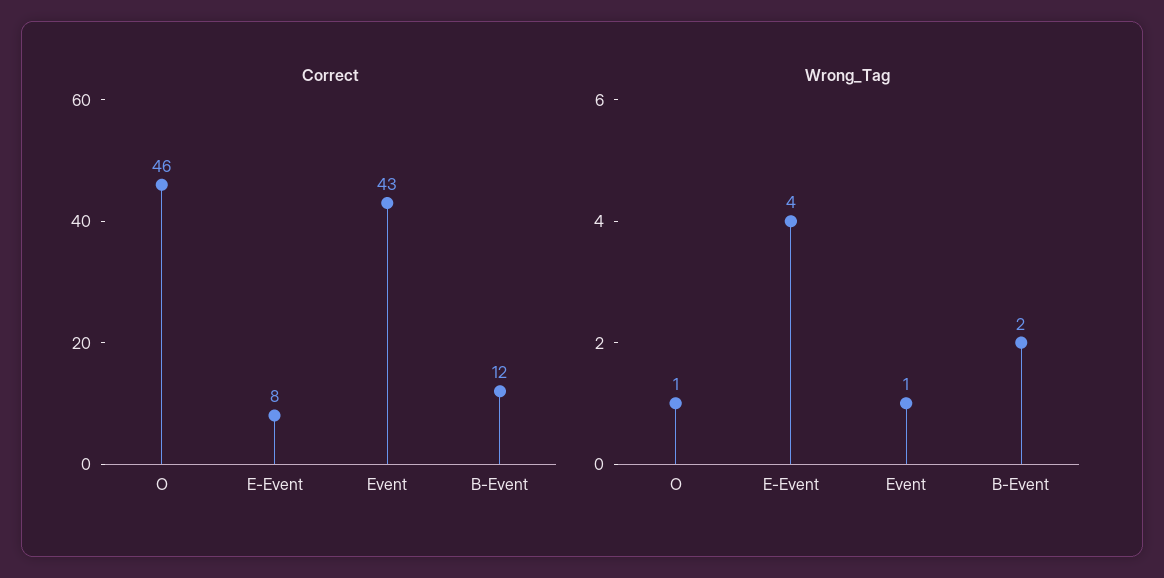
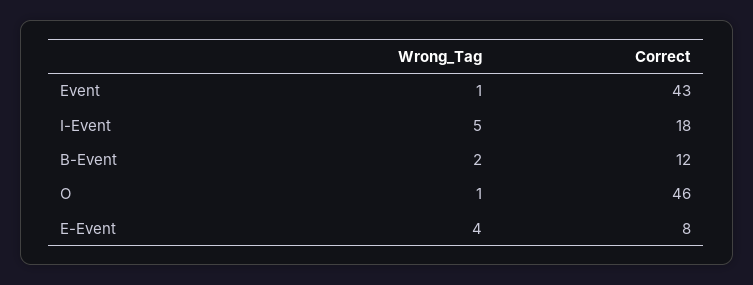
  {
    "Correct": {
      "O": 46,
      "E-Event": 8,
      "Event": 43,
-     "B-Event": 12
+     "B-Event": 12,
+     "I-Event": 18
    },
    "Wrong_Tag": {
      "O": 1,
      "E-Event": 4,
      "Event": 1,
-     "B-Event": 2
+     "B-Event": 2,
+     "I-Event": 5
    }
  }

